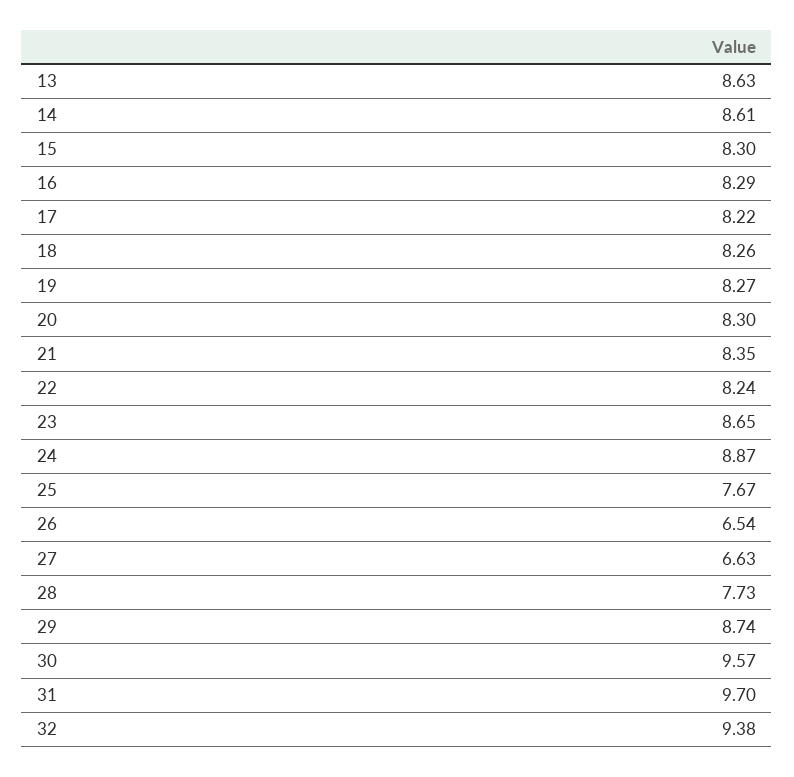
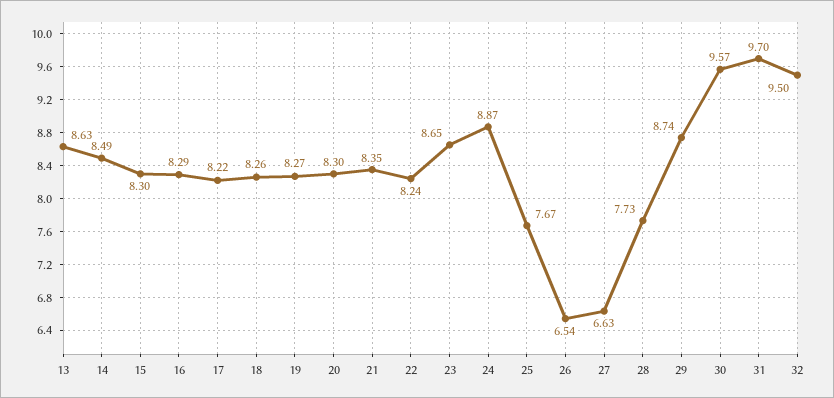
  {
    "13": 8.63,
-   "14": 8.61,
+   "14": 8.49,
    "15": 8.3,
    "16": 8.29,
    "17": 8.22,
    "18": 8.26,
    "19": 8.27,
    "20": 8.3,
    "21": 8.35,
    "22": 8.24,
    "23": 8.65,
    "24": 8.87,
    "25": 7.67,
    "26": 6.54,
    "27": 6.63,
    "28": 7.73,
    "29": 8.74,
    "30": 9.57,
    "31": 9.7,
-   "32": 9.38
+   "32": 9.5
  }

